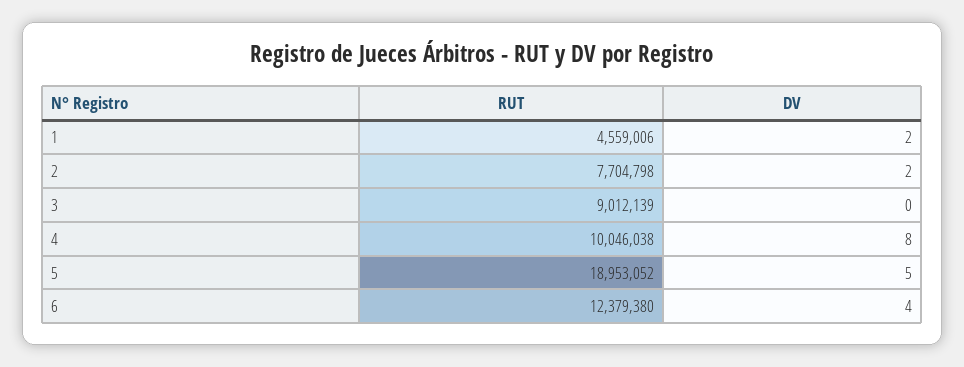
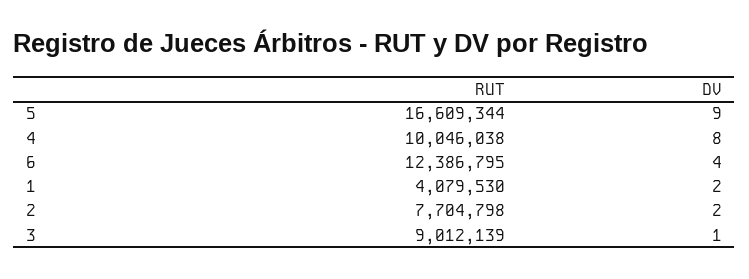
  {
    "RUT": {
-     "1": 4559006,
+     "1": 4079530,
      "2": 7704798,
      "3": 9012139,
      "4": 10046038,
-     "5": 18953052,
+     "5": 16609344,
-     "6": 12379380
+     "6": 12386795
    },
    "DV": {
      "1": 2,
      "2": 2,
-     "3": 0,
+     "3": 1,
      "4": 8,
-     "5": 5,
+     "5": 9,
      "6": 4
    }
  }

